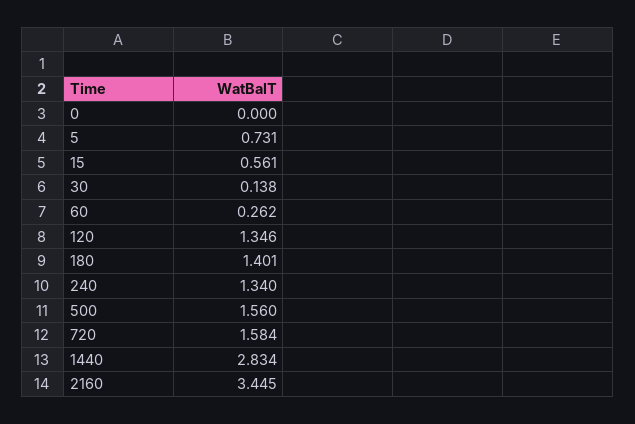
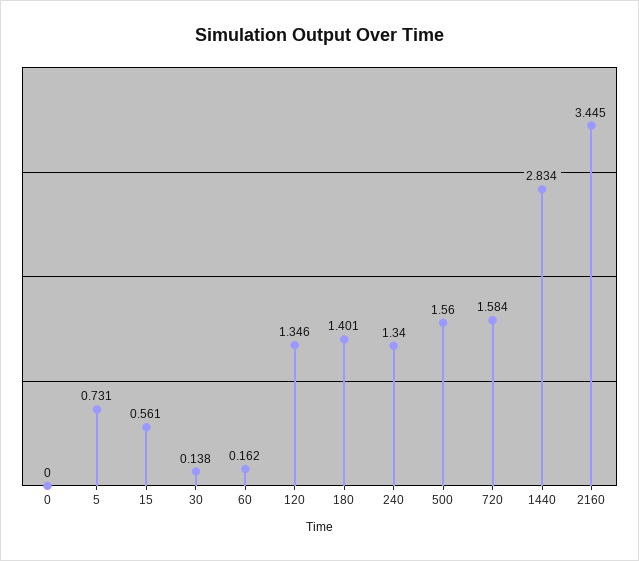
  {
    "0": 0,
    "5": 0.731,
    "15": 0.561,
    "30": 0.138,
-   "60": 0.262,
+   "60": 0.162,
    "120": 1.346,
    "180": 1.401,
    "240": 1.34,
    "500": 1.56,
    "720": 1.584,
    "1440": 2.834,
    "2160": 3.445
  }

